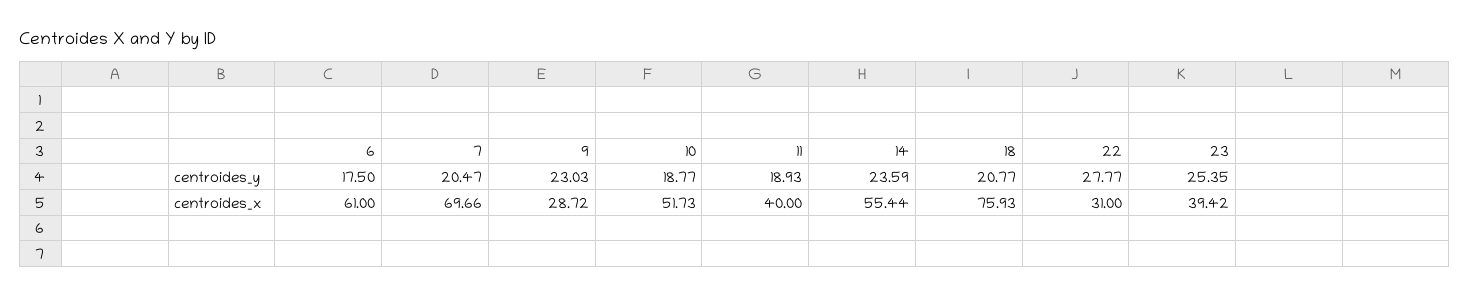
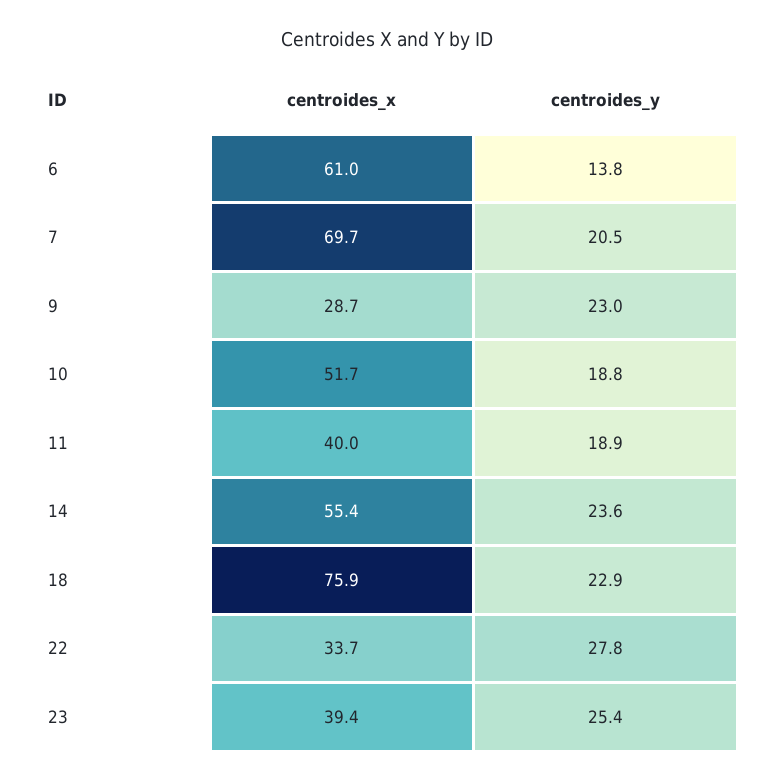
  {
    "6": {
-     "centroides_y": 17.5,
+     "centroides_y": 13.8,
      "centroides_x": 61
    },
    "7": {
      "centroides_y": 20.47,
      "centroides_x": 69.66
    },
    "9": {
      "centroides_y": 23.03,
      "centroides_x": 28.72
    },
    "10": {
      "centroides_y": 18.77,
      "centroides_x": 51.73
    },
    "11": {
      "centroides_y": 18.93,
      "centroides_x": 40
    },
    "14": {
      "centroides_y": 23.59,
      "centroides_x": 55.44
    },
    "18": {
-     "centroides_y": 20.77,
+     "centroides_y": 22.9,
      "centroides_x": 75.93
    },
    "22": {
      "centroides_y": 27.77,
-     "centroides_x": 31
+     "centroides_x": 33.7
    },
    "23": {
      "centroides_y": 25.35,
      "centroides_x": 39.42
    }
  }

